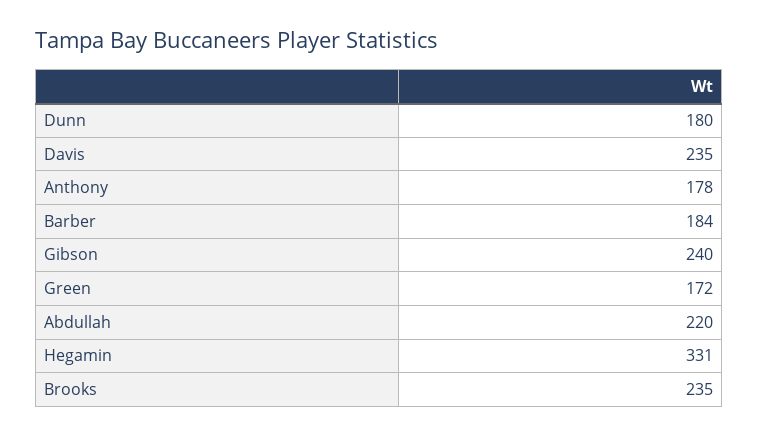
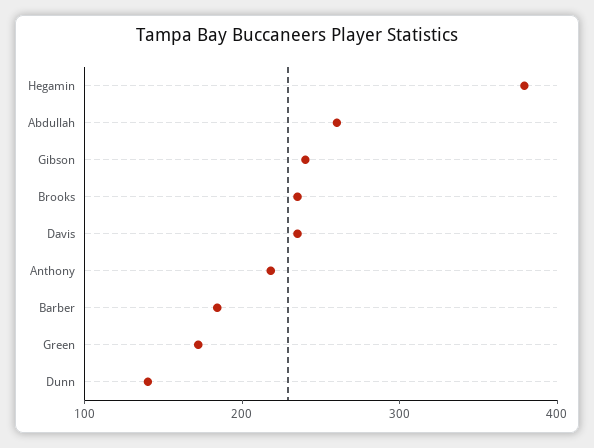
  {
-   "Dunn": 180,
+   "Dunn": 140,
    "Davis": 235,
-   "Anthony": 178,
+   "Anthony": 220,
    "Barber": 184,
    "Gibson": 240,
    "Green": 172,
-   "Abdullah": 220,
+   "Abdullah": 260,
-   "Hegamin": 331,
+   "Hegamin": 380,
    "Brooks": 235
  }

